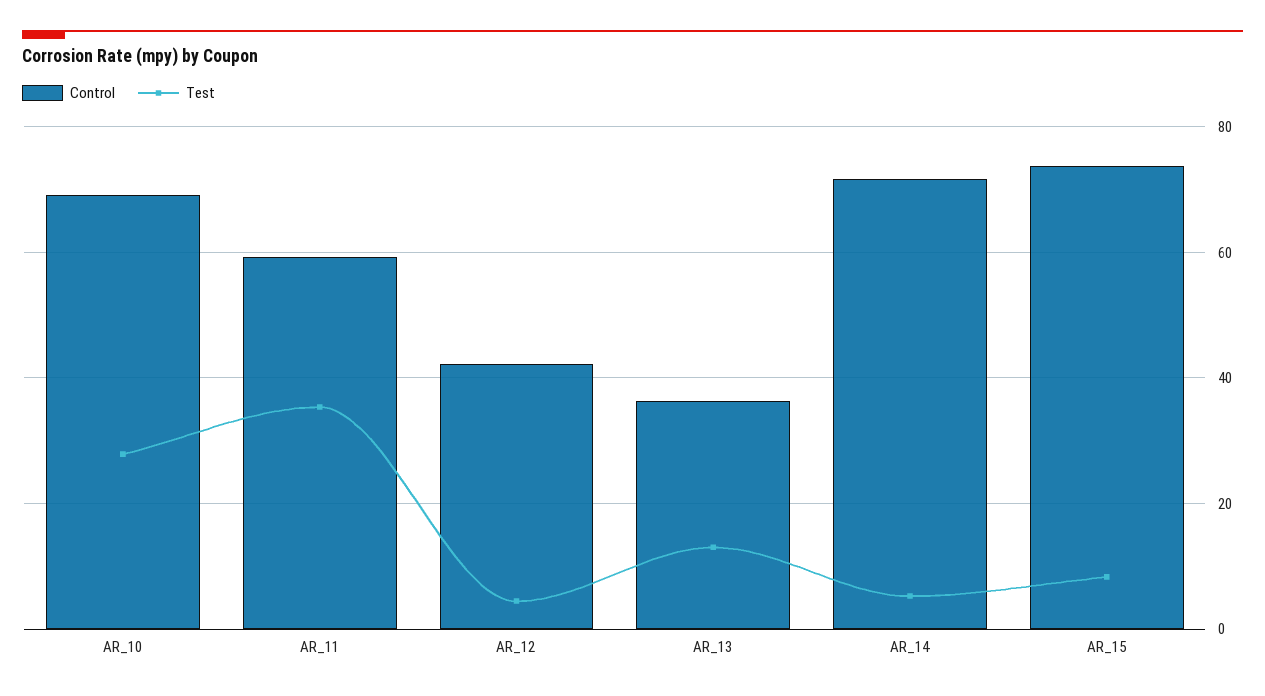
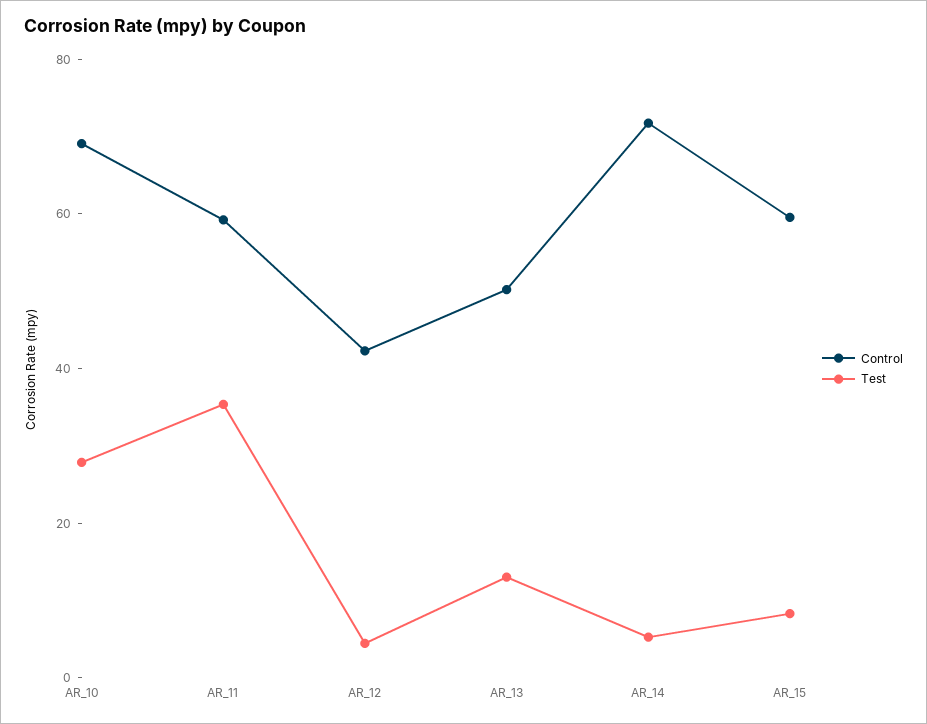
  {
    "Control": {
      "AR_10": 70,
      "AR_11": 60,
      "AR_12": 42,
-     "AR_13": 36,
+     "AR_13": 50,
      "AR_14": 72,
-     "AR_15": 74
+     "AR_15": 60
    },
    "Test": {
      "AR_10": 28,
      "AR_11": 36,
      "AR_12": 4,
      "AR_13": 14,
      "AR_14": 6,
      "AR_15": 8
    }
  }

